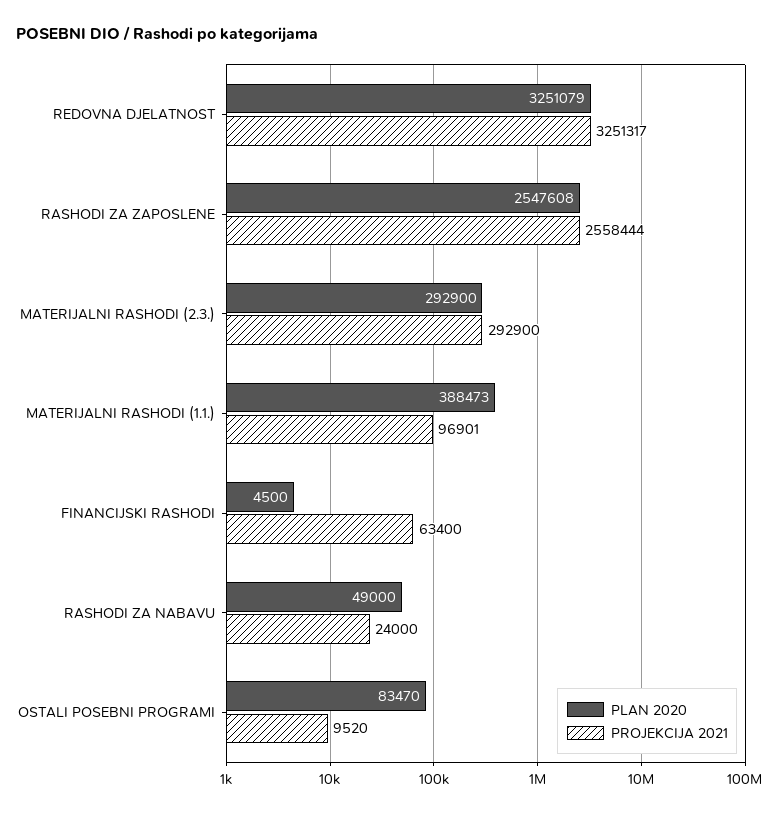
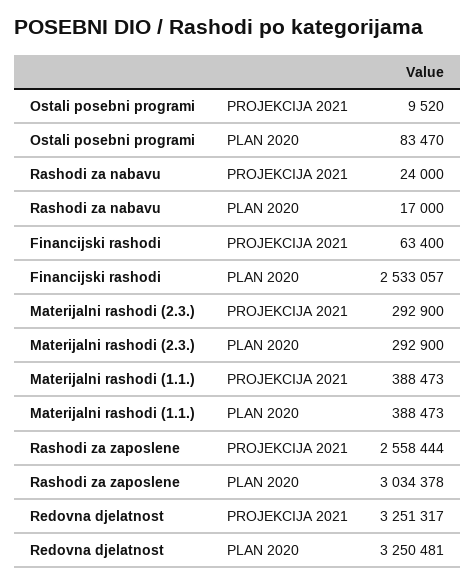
  {
    "PLAN 2020": {
-     "REDOVNA DJELATNOST": 3251079,
+     "REDOVNA DJELATNOST": 3250481,
-     "RASHODI ZA ZAPOSLENE": 2547608,
+     "RASHODI ZA ZAPOSLENE": 3034378,
      "MATERIJALNI RASHODI (2.3.)": 292900,
      "MATERIJALNI RASHODI (1.1.)": 388473,
-     "FINANCIJSKI RASHODI": 4500,
+     "FINANCIJSKI RASHODI": 2533057,
-     "RASHODI ZA NABAVU": 49000,
+     "RASHODI ZA NABAVU": 17000,
      "OSTALI POSEBNI PROGRAMI": 83470
    },
    "PROJEKCIJA 2021": {
      "REDOVNA DJELATNOST": 3251317,
      "RASHODI ZA ZAPOSLENE": 2558444,
      "MATERIJALNI RASHODI (2.3.)": 292900,
-     "MATERIJALNI RASHODI (1.1.)": 96901,
+     "MATERIJALNI RASHODI (1.1.)": 388473,
      "FINANCIJSKI RASHODI": 63400,
      "RASHODI ZA NABAVU": 24000,
      "OSTALI POSEBNI PROGRAMI": 9520
    }
  }

